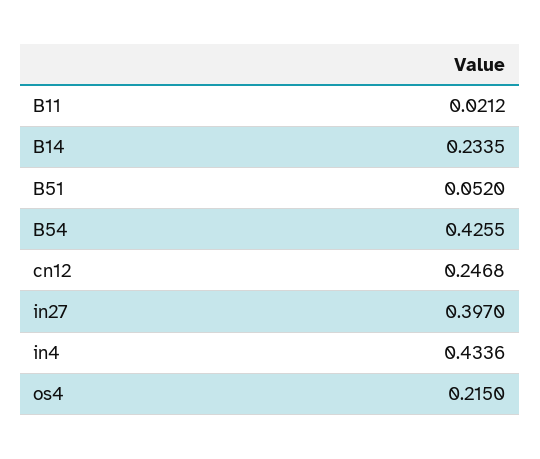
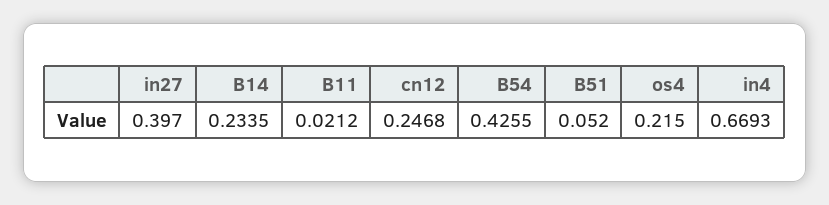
  {
    "B11": 0.0212,
    "B14": 0.2335,
    "B51": 0.052,
    "B54": 0.4255,
    "cn12": 0.2468,
    "in27": 0.397,
-   "in4": 0.4336,
+   "in4": 0.6693,
    "os4": 0.215
  }

